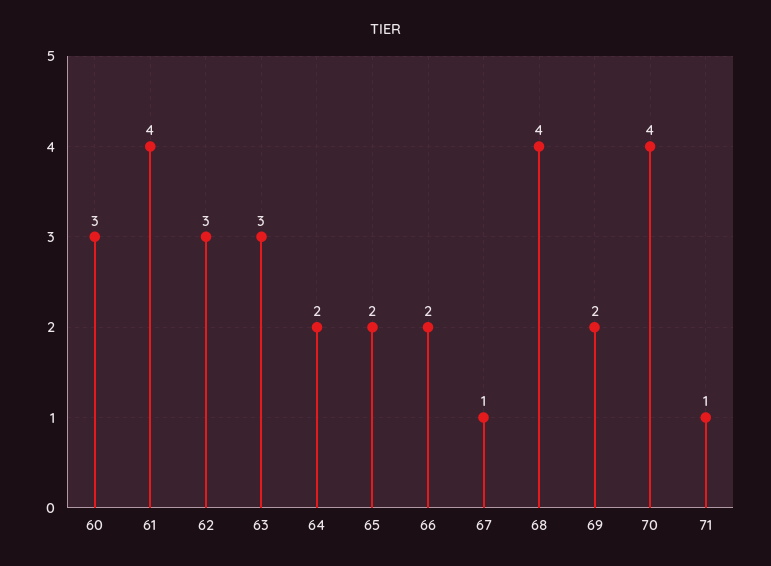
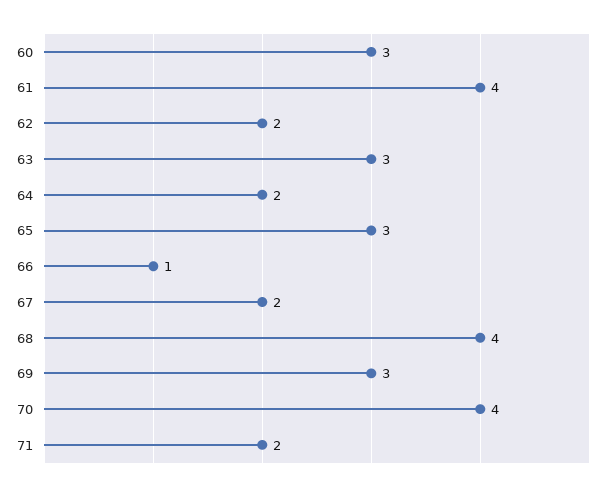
  {
    "60": 3,
    "61": 4,
-   "62": 3,
+   "62": 2,
    "63": 3,
    "64": 2,
-   "65": 2,
+   "65": 3,
-   "66": 2,
+   "66": 1,
-   "67": 1,
+   "67": 2,
    "68": 4,
-   "69": 2,
+   "69": 3,
    "70": 4,
-   "71": 1
+   "71": 2
  }

